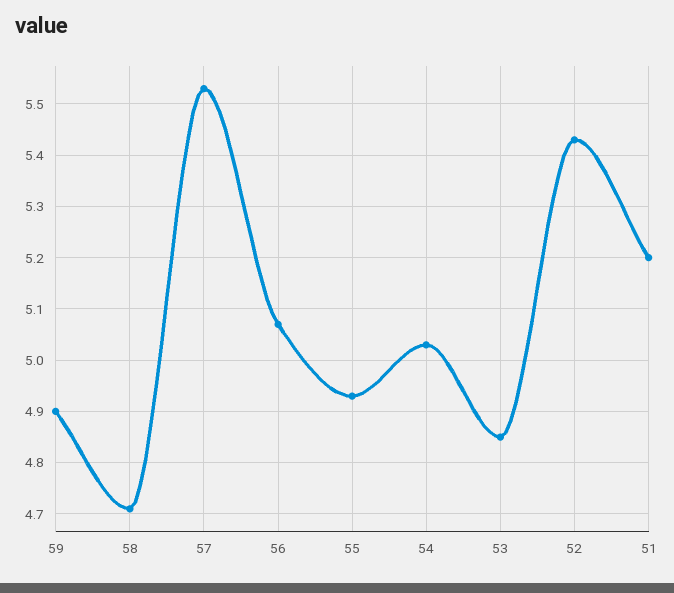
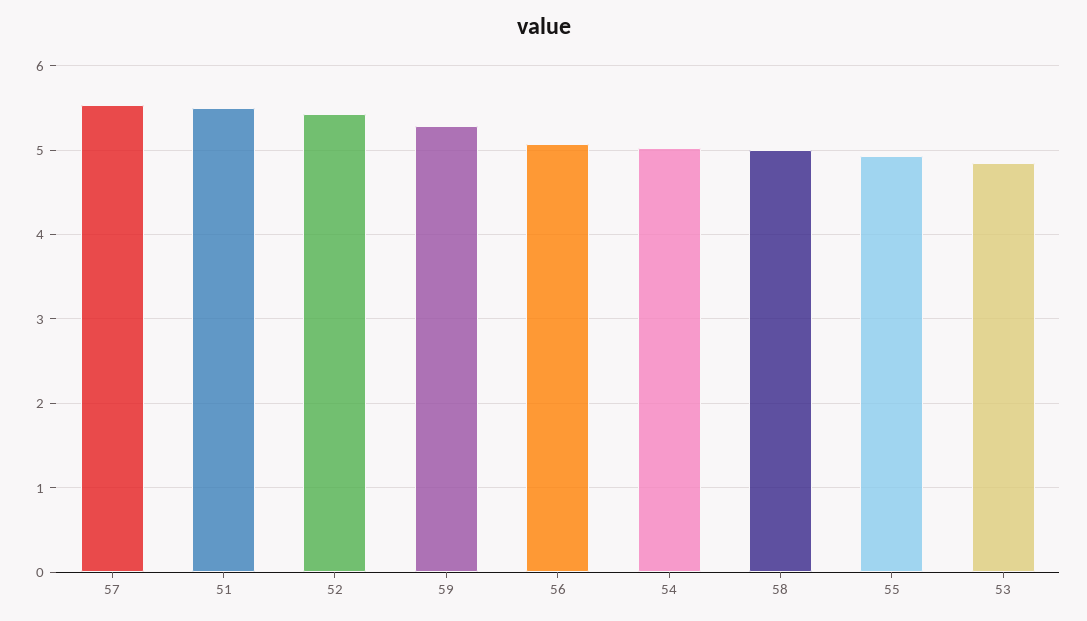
  {
-   "59": 4.9,
+   "59": 5.3,
-   "58": 4.7,
+   "58": 5,
    "57": 5.55,
    "56": 5.05,
    "55": 4.95,
    "54": 5.05,
    "53": 4.85,
    "52": 5.45,
-   "51": 5.2
+   "51": 5.5
  }

